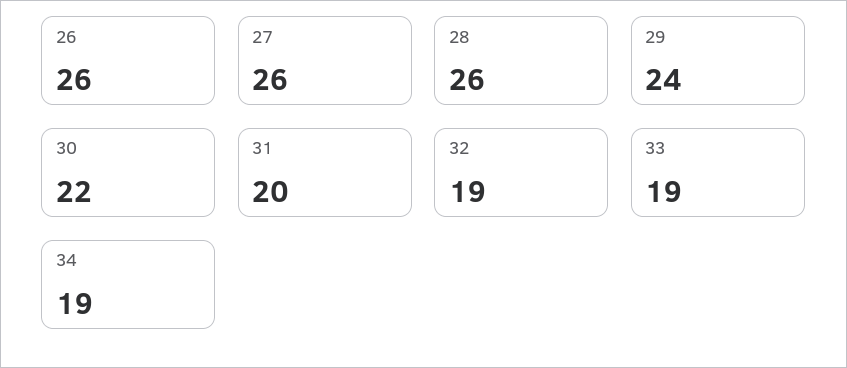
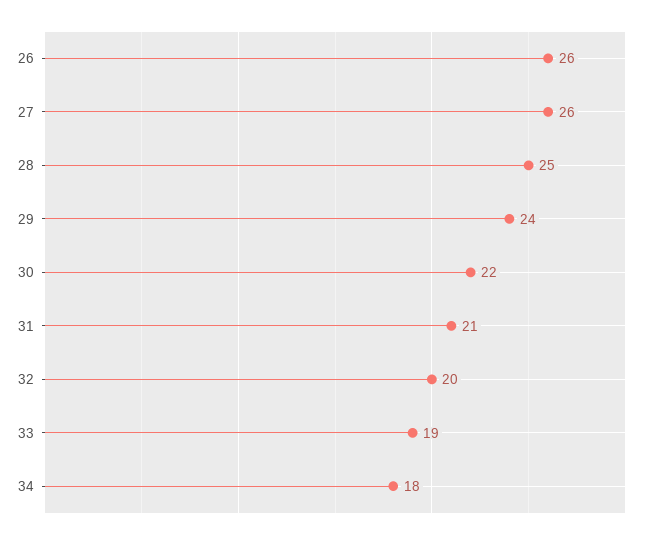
  {
    "26": 26,
    "27": 26,
-   "28": 26,
+   "28": 25,
    "29": 24,
    "30": 22,
-   "31": 20,
+   "31": 21,
-   "32": 19,
+   "32": 20,
    "33": 19,
-   "34": 19
+   "34": 18
  }

